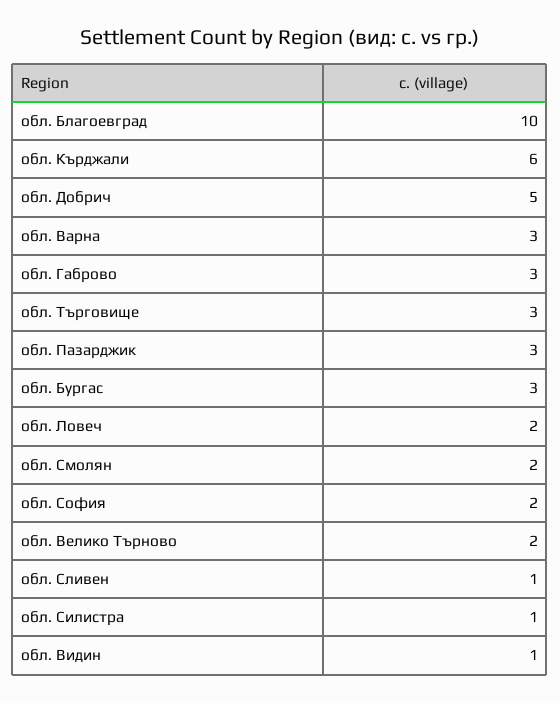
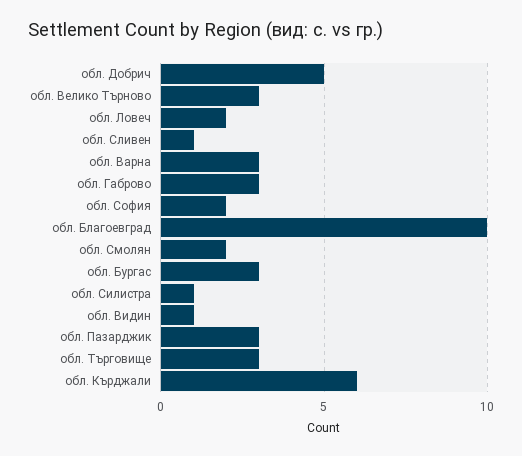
  {
    "обл. Благоевград": 10,
    "обл. Кърджали": 6,
    "обл. Добрич": 5,
    "обл. Варна": 3,
    "обл. Габрово": 3,
    "обл. Търговище": 3,
    "обл. Пазарджик": 3,
    "обл. Бургас": 3,
    "обл. Ловеч": 2,
    "обл. Смолян": 2,
    "обл. София": 2,
-   "обл. Велико Търново": 2,
+   "обл. Велико Търново": 3,
    "обл. Сливен": 1,
    "обл. Силистра": 1,
    "обл. Видин": 1
  }

